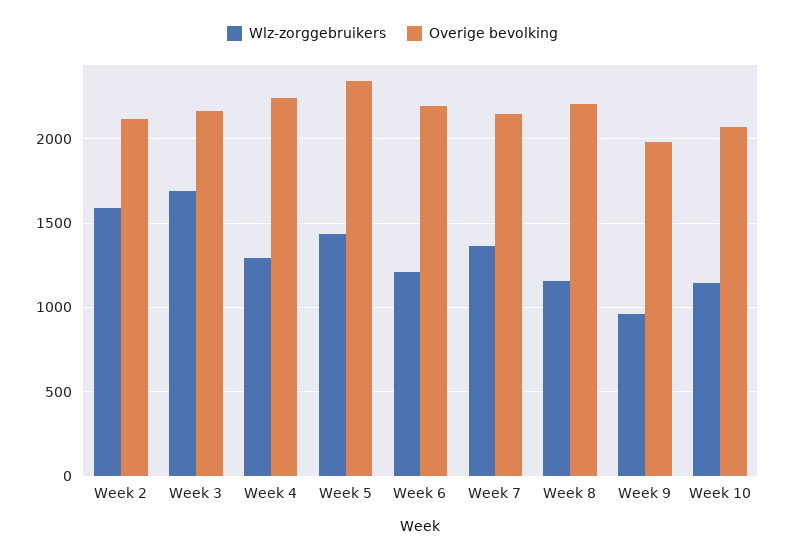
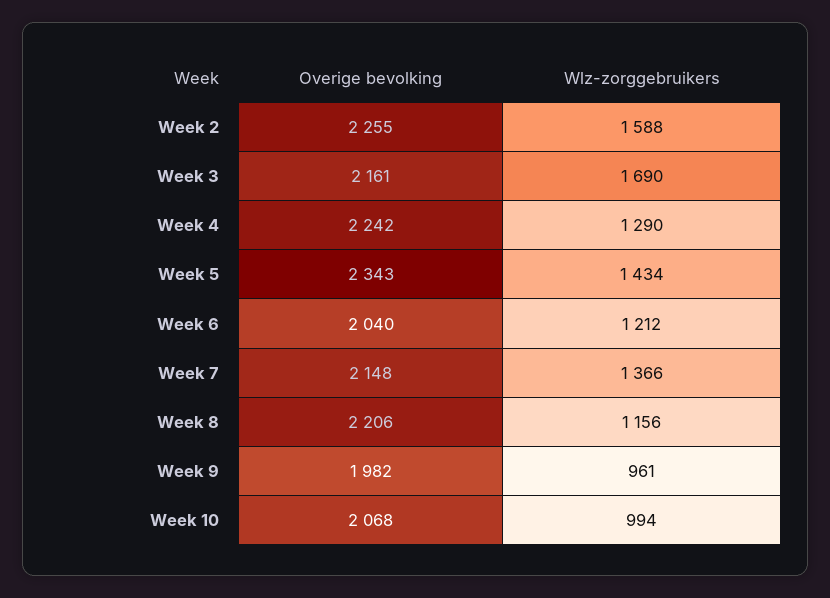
  {
    "Wlz-zorggebruikers": {
      "Week 2": 1588,
      "Week 3": 1690,
      "Week 4": 1290,
      "Week 5": 1434,
      "Week 6": 1212,
      "Week 7": 1366,
      "Week 8": 1156,
      "Week 9": 961,
-     "Week 10": 1150
+     "Week 10": 994
    },
    "Overige bevolking": {
-     "Week 2": 2100,
+     "Week 2": 2255,
      "Week 3": 2161,
      "Week 4": 2242,
      "Week 5": 2343,
-     "Week 6": 2200,
+     "Week 6": 2040,
      "Week 7": 2148,
      "Week 8": 2206,
      "Week 9": 1982,
      "Week 10": 2068
    }
  }

